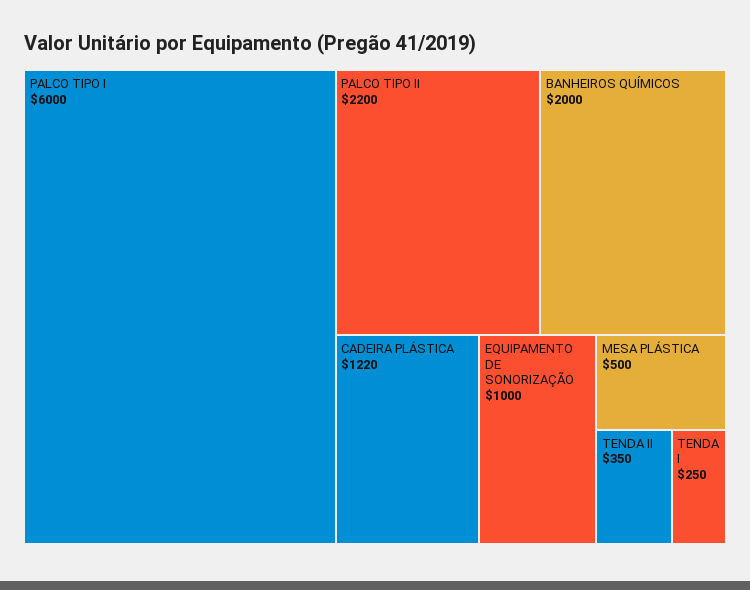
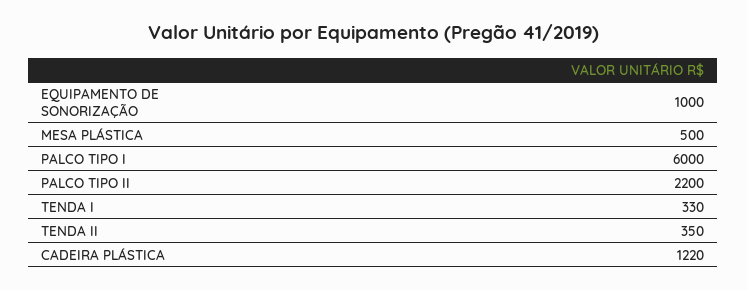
  {
    "PALCO TIPO I": 6000,
    "PALCO TIPO II": 2200,
-   "BANHEIROS QUÍMICOS": 2000,
    "CADEIRA PLÁSTICA": 1220,
    "EQUIPAMENTO DE SONORIZAÇÃO": 1000,
    "MESA PLÁSTICA": 500,
    "TENDA II": 350,
-   "TENDA I": 250
+   "TENDA I": 330
  }

